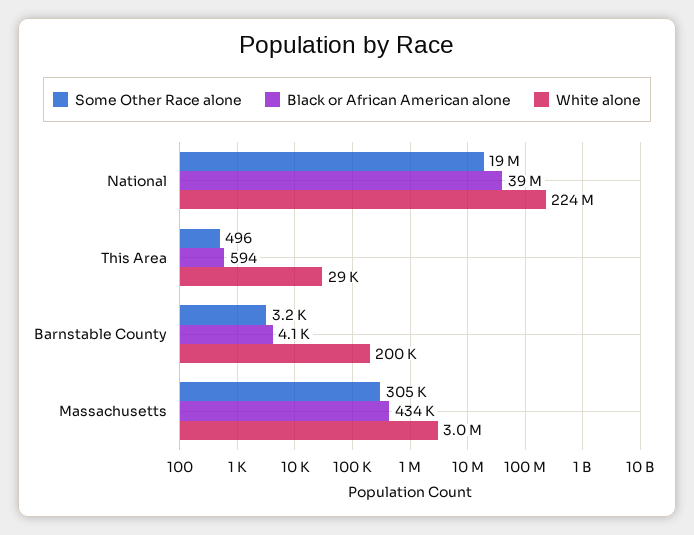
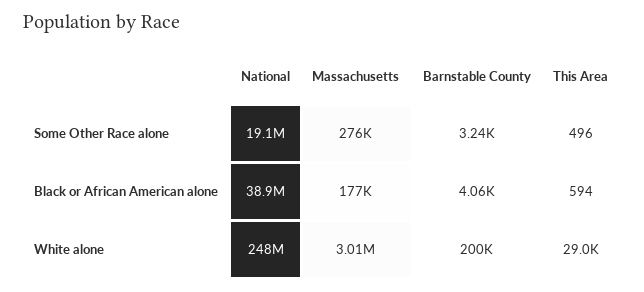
  {
    "Some Other Race alone": {
      "National": 19100000,
      "This Area": 496,
      "Barnstable County": 3240,
-     "Massachusetts": 305000
+     "Massachusetts": 276000
    },
    "Black or African American alone": {
      "National": 38900000,
      "This Area": 594,
      "Barnstable County": 4060,
-     "Massachusetts": 434000
+     "Massachusetts": 177000
    },
    "White alone": {
-     "National": 224000000,
+     "National": 248000000,
      "This Area": 29000,
      "Barnstable County": 200000,
      "Massachusetts": 3010000
    }
  }

